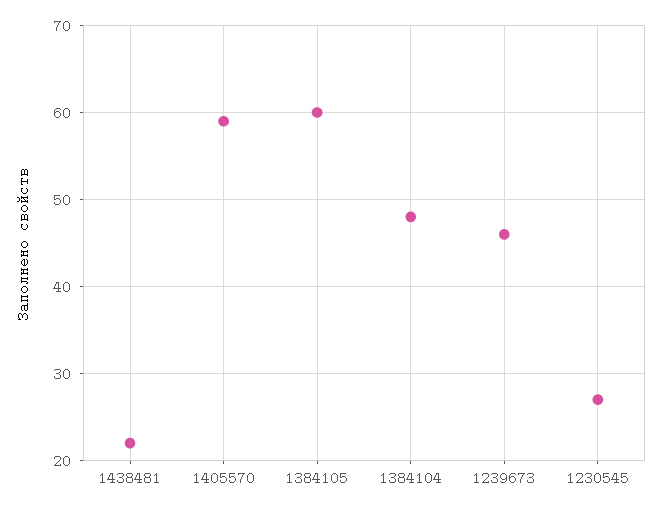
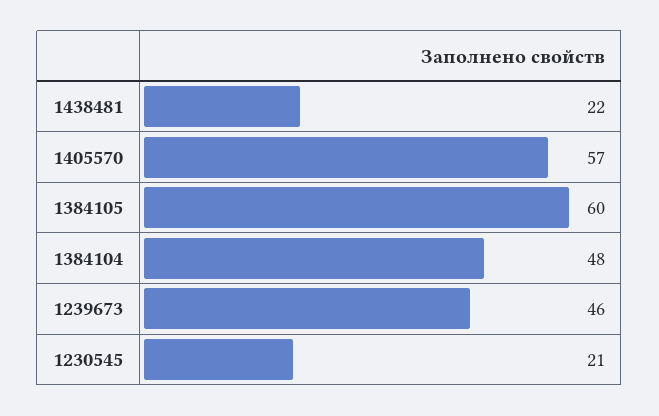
  {
    "1438481": 22,
-   "1405570": 59,
+   "1405570": 57,
    "1384105": 60,
    "1384104": 48,
    "1239673": 46,
-   "1230545": 27
+   "1230545": 21
  }

